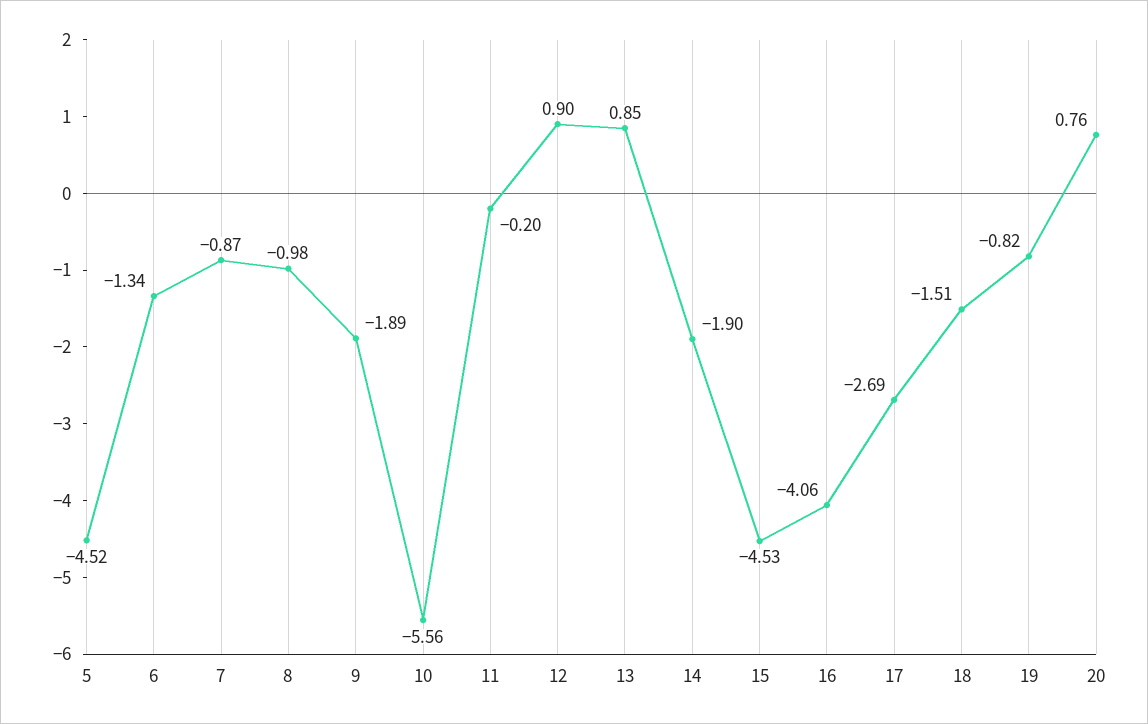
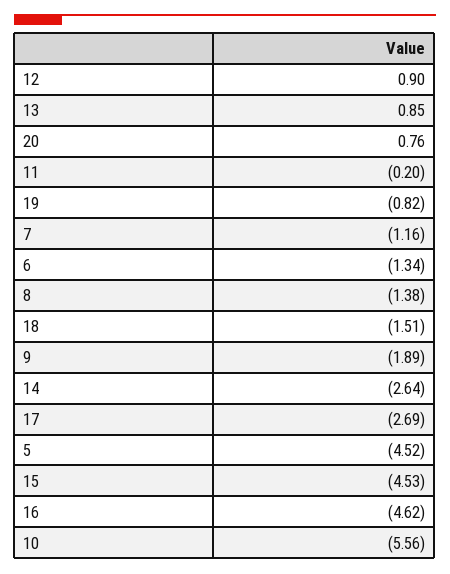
  {
    "5": -4.52,
    "6": -1.34,
-   "7": -0.87,
+   "7": -1.16,
-   "8": -0.98,
+   "8": -1.38,
    "9": -1.89,
    "10": -5.56,
    "11": -0.2,
    "12": 0.9,
    "13": 0.85,
-   "14": -1.9,
+   "14": -2.64,
    "15": -4.53,
-   "16": -4.06,
+   "16": -4.62,
    "17": -2.69,
    "18": -1.51,
    "19": -0.82,
    "20": 0.76
  }

